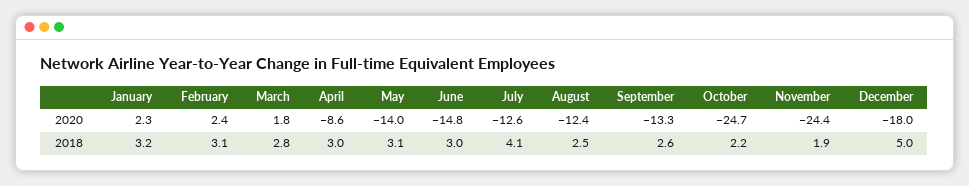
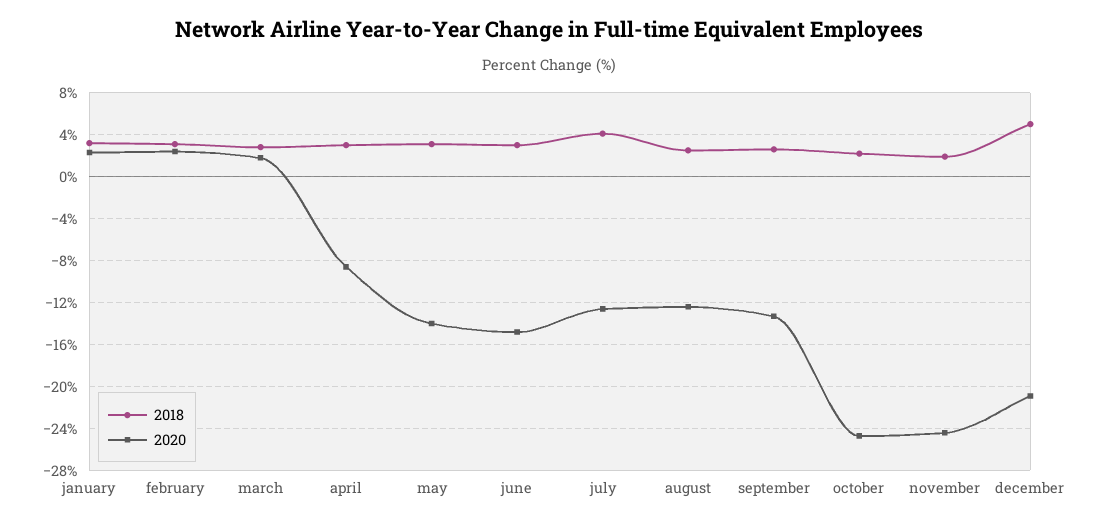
  {
    "2020": {
      "January": 2.3,
      "February": 2.4,
      "March": 1.8,
      "April": -8.6,
      "May": -14,
      "June": -14.8,
      "July": -12.6,
      "August": -12.4,
      "September": -13.3,
      "October": -24.7,
      "November": -24.4,
-     "December": -18
+     "December": -21
    },
    "2018": {
      "January": 3.2,
      "February": 3.1,
      "March": 2.8,
      "April": 3,
      "May": 3.1,
      "June": 3,
      "July": 4.1,
      "August": 2.5,
      "September": 2.6,
      "October": 2.2,
      "November": 1.9,
      "December": 5
    }
  }

